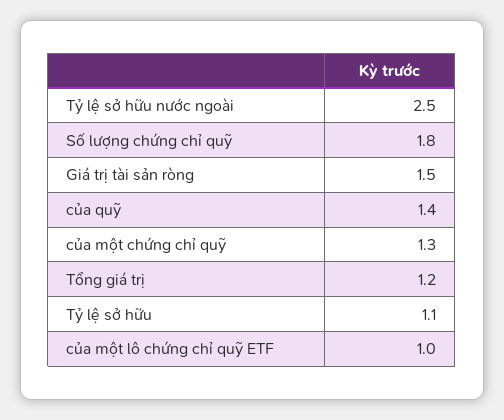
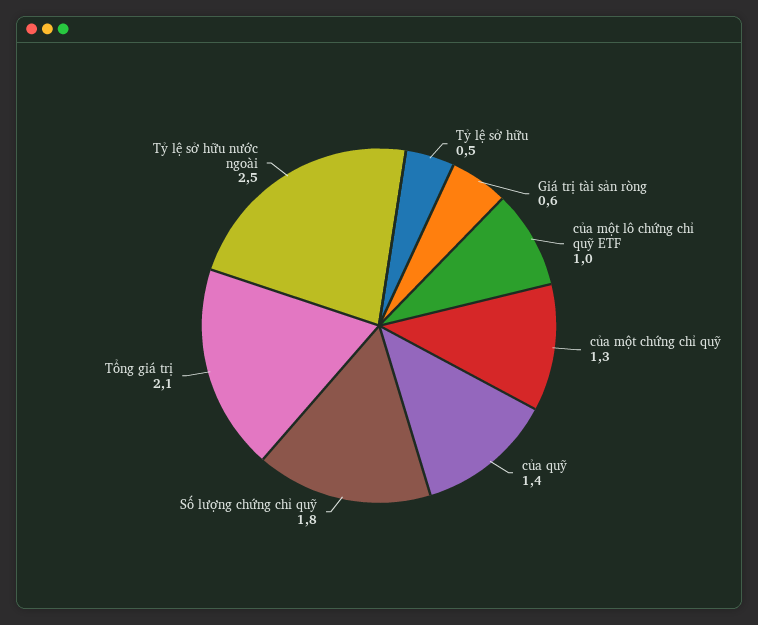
  {
    "Tỷ lệ sở hữu nước ngoài": 2.5,
    "Số lượng chứng chỉ quỹ": 1.8,
-   "Giá trị tài sản ròng": 1.5,
+   "Giá trị tài sản ròng": 0.6,
    "của quỹ": 1.4,
    "của một chứng chỉ quỹ": 1.3,
-   "Tổng giá trị": 1.2,
+   "Tổng giá trị": 2.1,
-   "Tỷ lệ sở hữu": 1.1,
+   "Tỷ lệ sở hữu": 0.5,
    "của một lô chứng chỉ quỹ ETF": 1
  }

